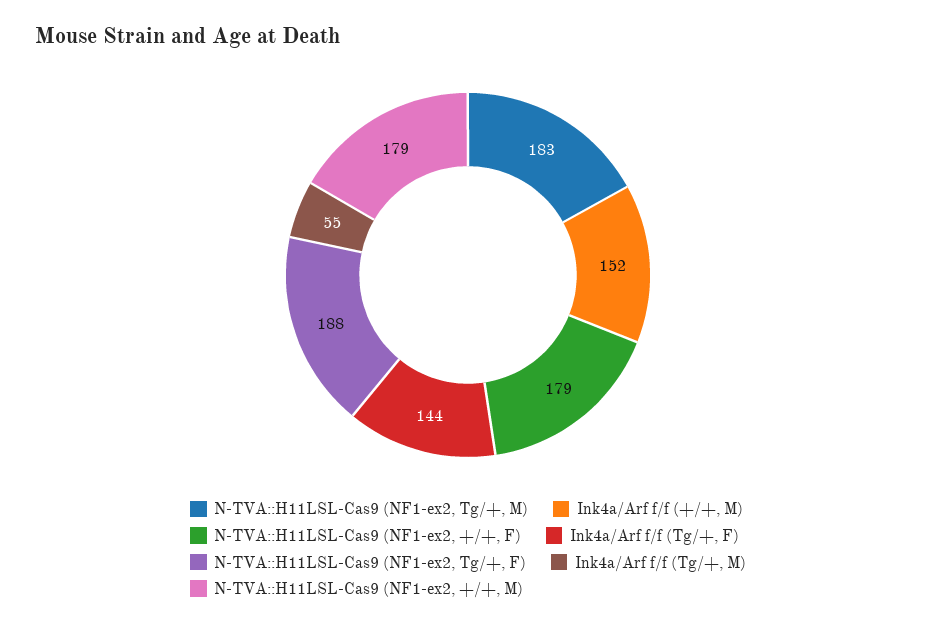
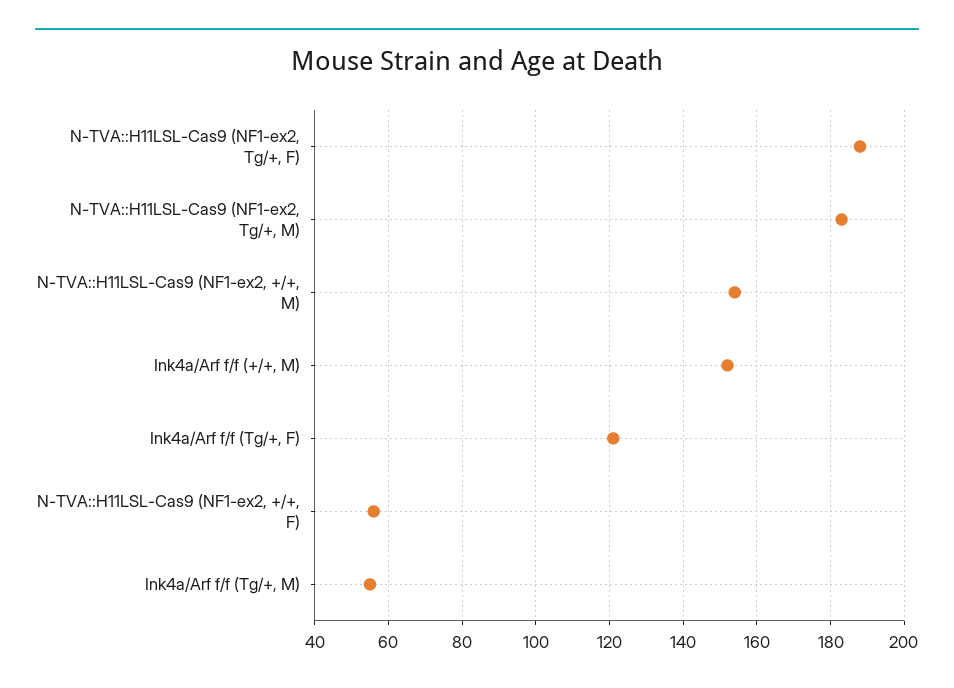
  {
    "N-TVA::H11LSL-Cas9 (NF1-ex2, Tg/+, M)": 183,
    "Ink4a/Arf f/f (+/+, M)": 152,
-   "N-TVA::H11LSL-Cas9 (NF1-ex2, +/+, F)": 179,
+   "N-TVA::H11LSL-Cas9 (NF1-ex2, +/+, F)": 55,
-   "Ink4a/Arf f/f (Tg/+, F)": 144,
+   "Ink4a/Arf f/f (Tg/+, F)": 120,
    "N-TVA::H11LSL-Cas9 (NF1-ex2, Tg/+, F)": 188,
    "Ink4a/Arf f/f (Tg/+, M)": 55,
-   "N-TVA::H11LSL-Cas9 (NF1-ex2, +/+, M)": 179
+   "N-TVA::H11LSL-Cas9 (NF1-ex2, +/+, M)": 155
  }

